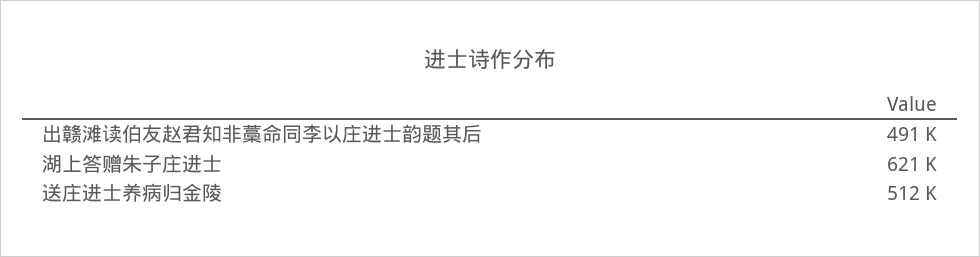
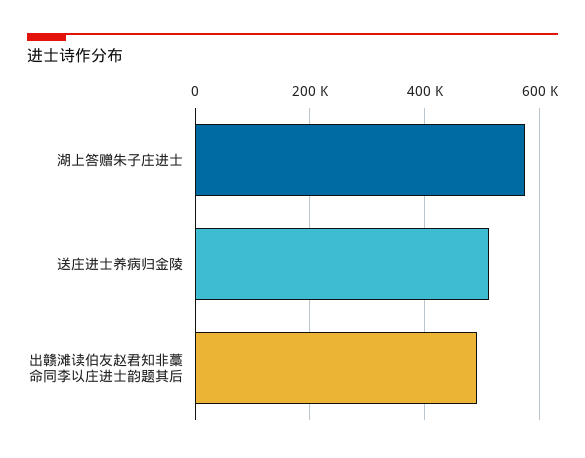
  {
    "出赣滩读伯友赵君知非藁命同李以庄进士韵题其后": 491000,
-   "湖上答赠朱子庄进士": 621000,
+   "湖上答赠朱子庄进士": 580000,
    "送庄进士养病归金陵": 512000
  }

